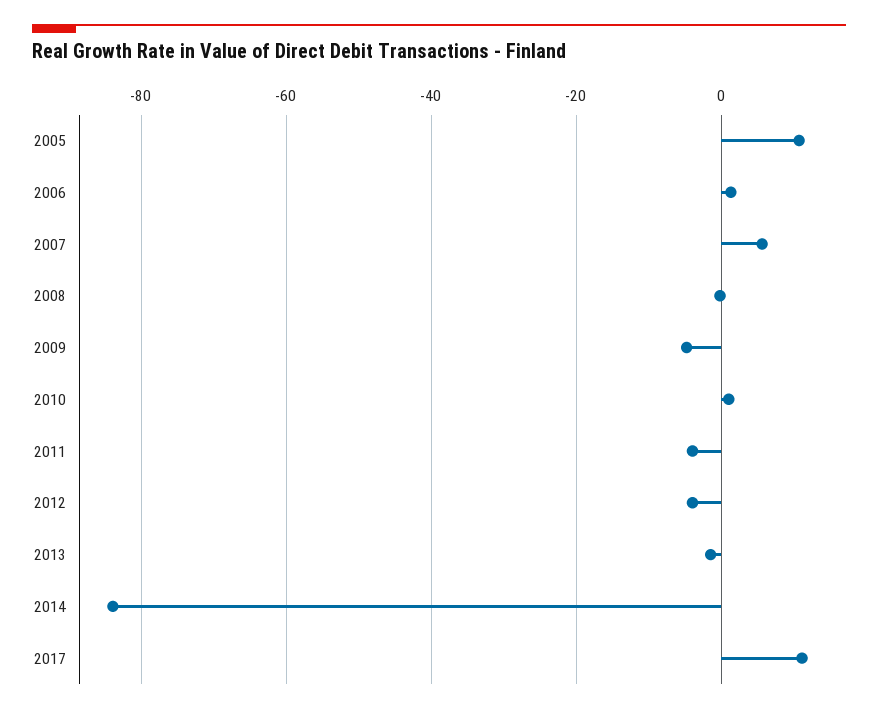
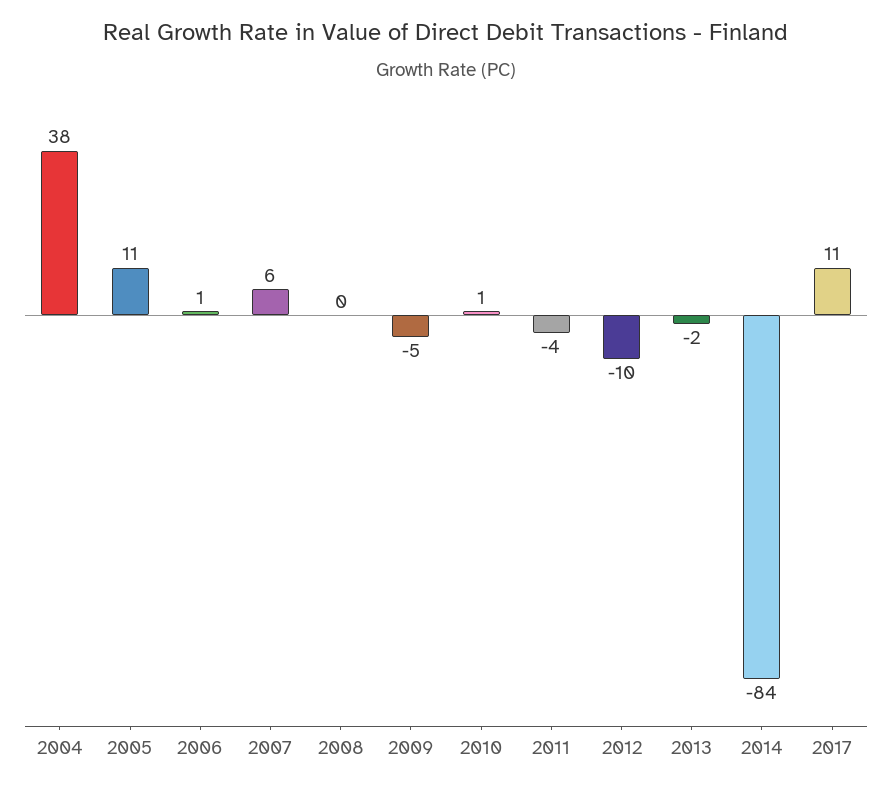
  {
    "2005": 11,
    "2006": 1,
    "2007": 6,
    "2008": 0,
    "2009": -5,
    "2010": 1,
    "2011": -4,
-   "2012": -4,
+   "2012": -10,
    "2013": -2,
    "2014": -84,
-   "2017": 11
+   "2017": 11,
+   "2004": 38
  }

